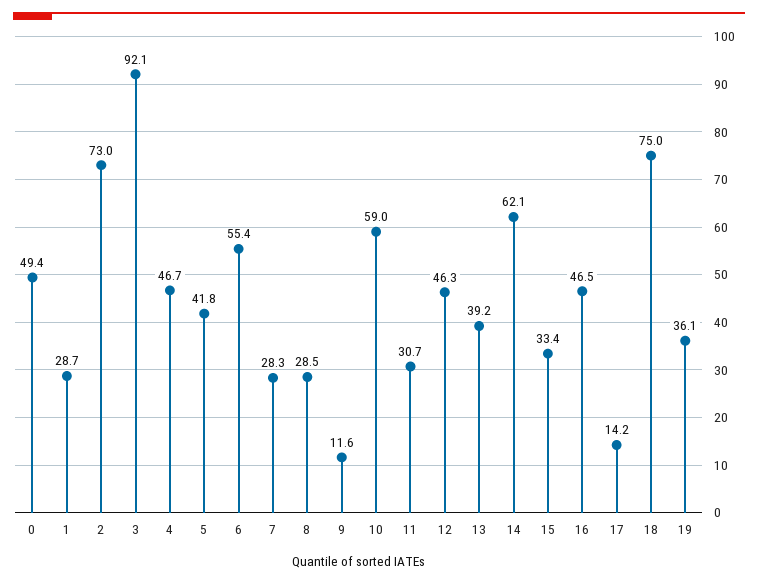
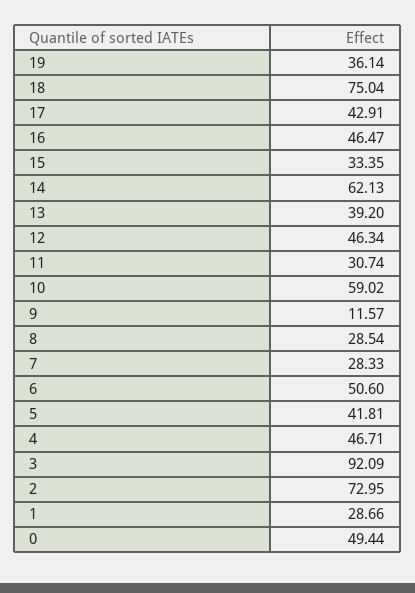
  {
    "0": 49.44,
    "1": 28.66,
    "2": 72.95,
    "3": 92.09,
    "4": 46.71,
    "5": 41.81,
-   "6": 55.4,
+   "6": 50.6,
    "7": 28.33,
    "8": 28.54,
    "9": 11.57,
    "10": 59.02,
    "11": 30.74,
    "12": 46.34,
    "13": 39.2,
    "14": 62.13,
    "15": 33.35,
    "16": 46.47,
-   "17": 14.2,
+   "17": 42.91,
    "18": 75.04,
    "19": 36.14
  }

